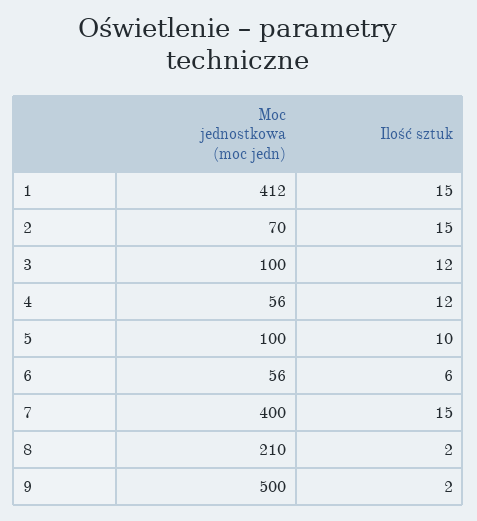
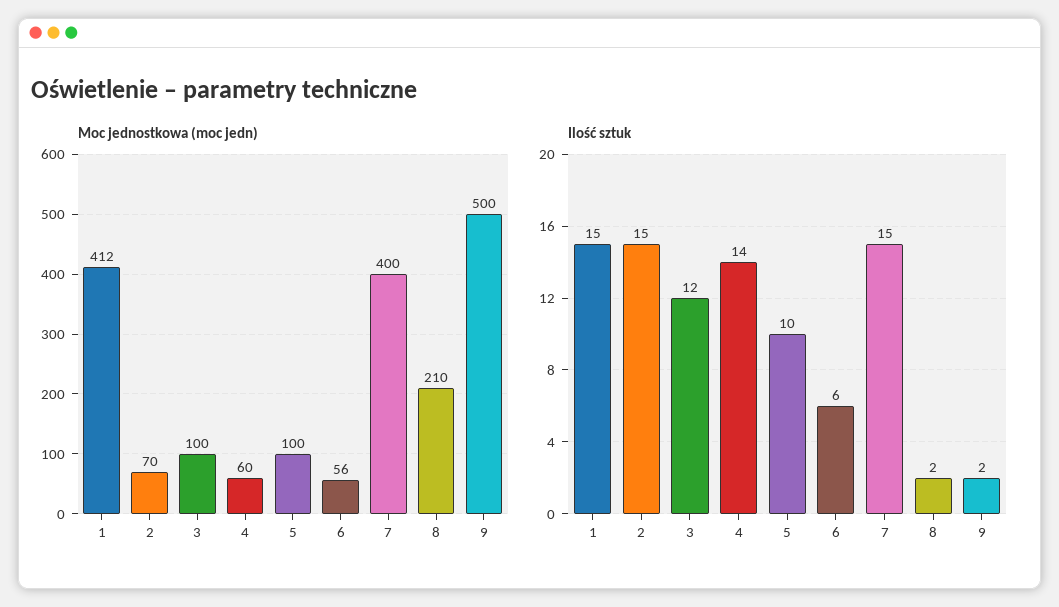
  {
    "Moc jednostkowa (moc jedn)": {
      "1": 412,
      "2": 70,
      "3": 100,
-     "4": 56,
+     "4": 60,
      "5": 100,
      "6": 56,
      "7": 400,
      "8": 210,
      "9": 500
    },
    "Ilość sztuk": {
      "1": 15,
      "2": 15,
      "3": 12,
-     "4": 12,
+     "4": 14,
      "5": 10,
      "6": 6,
      "7": 15,
      "8": 2,
      "9": 2
    }
  }

